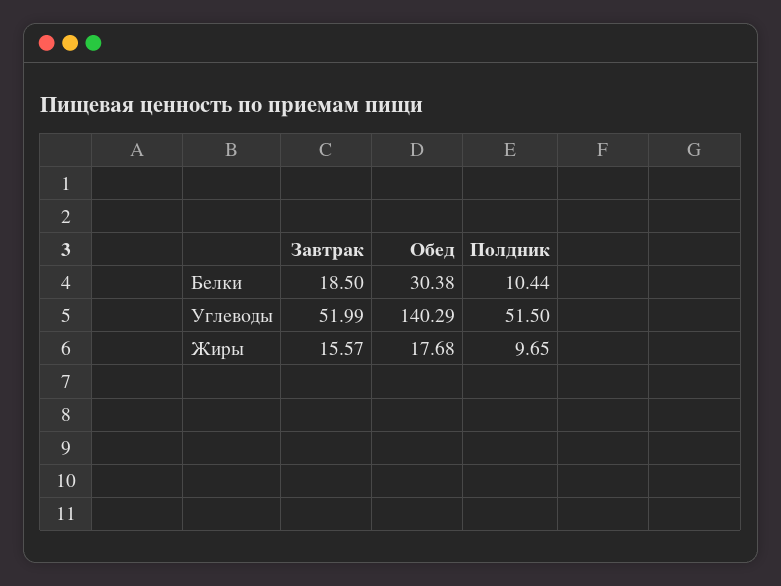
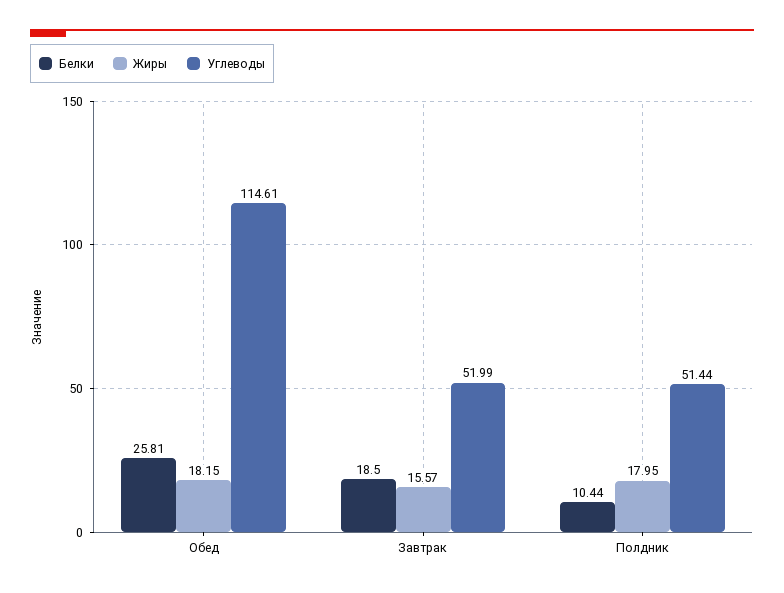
  {
    "Белки": {
      "Завтрак": 18.5,
-     "Обед": 30.38,
+     "Обед": 25.81,
      "Полдник": 10.44
    },
    "Углеводы": {
      "Завтрак": 51.99,
-     "Обед": 140.29,
+     "Обед": 114.61,
-     "Полдник": 51.5
+     "Полдник": 51.44
    },
    "Жиры": {
      "Завтрак": 15.57,
-     "Обед": 17.68,
+     "Обед": 18.15,
-     "Полдник": 9.65
+     "Полдник": 17.95
    }
  }

